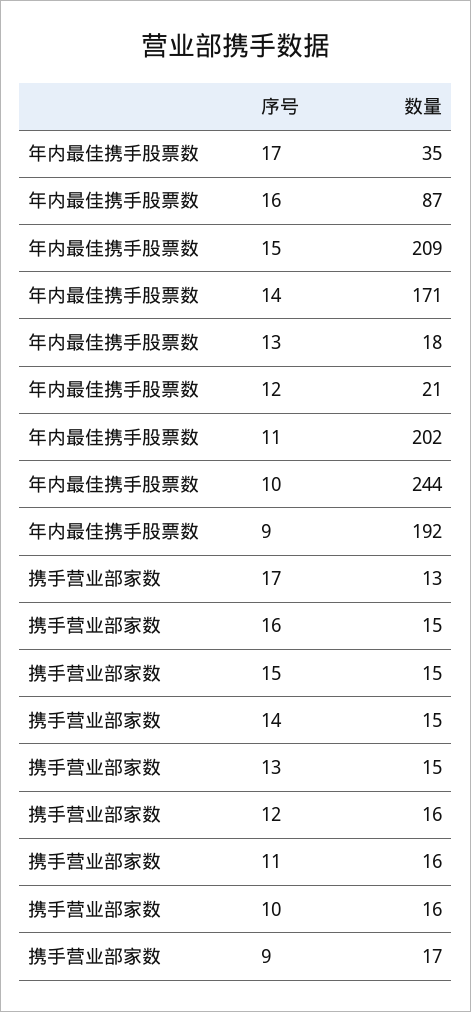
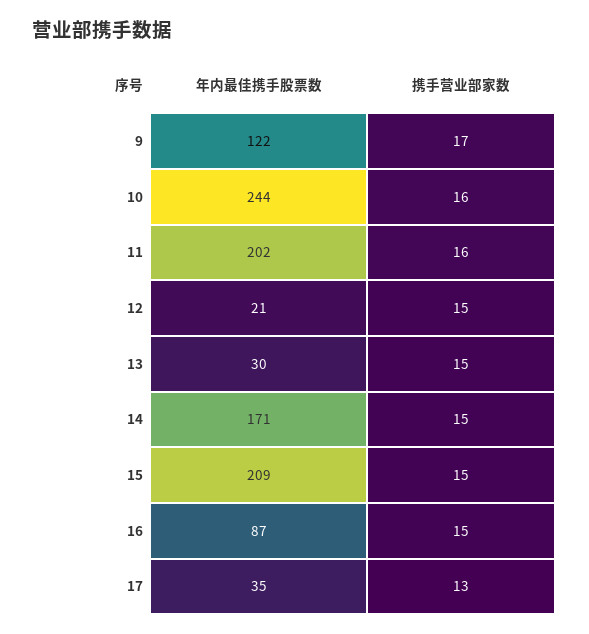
  {
    "年内最佳携手股票数": {
      "17": 35,
      "16": 87,
      "15": 209,
      "14": 171,
-     "13": 18,
+     "13": 30,
      "12": 21,
      "11": 202,
      "10": 244,
-     "9": 192
+     "9": 122
    },
    "携手营业部家数": {
      "17": 13,
      "16": 15,
      "15": 15,
      "14": 15,
      "13": 15,
-     "12": 16,
+     "12": 15,
      "11": 16,
      "10": 16,
      "9": 17
    }
  }

